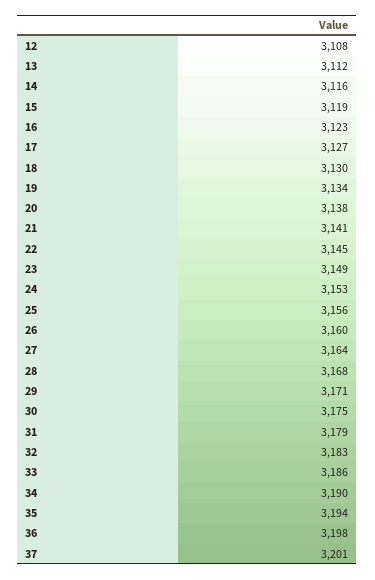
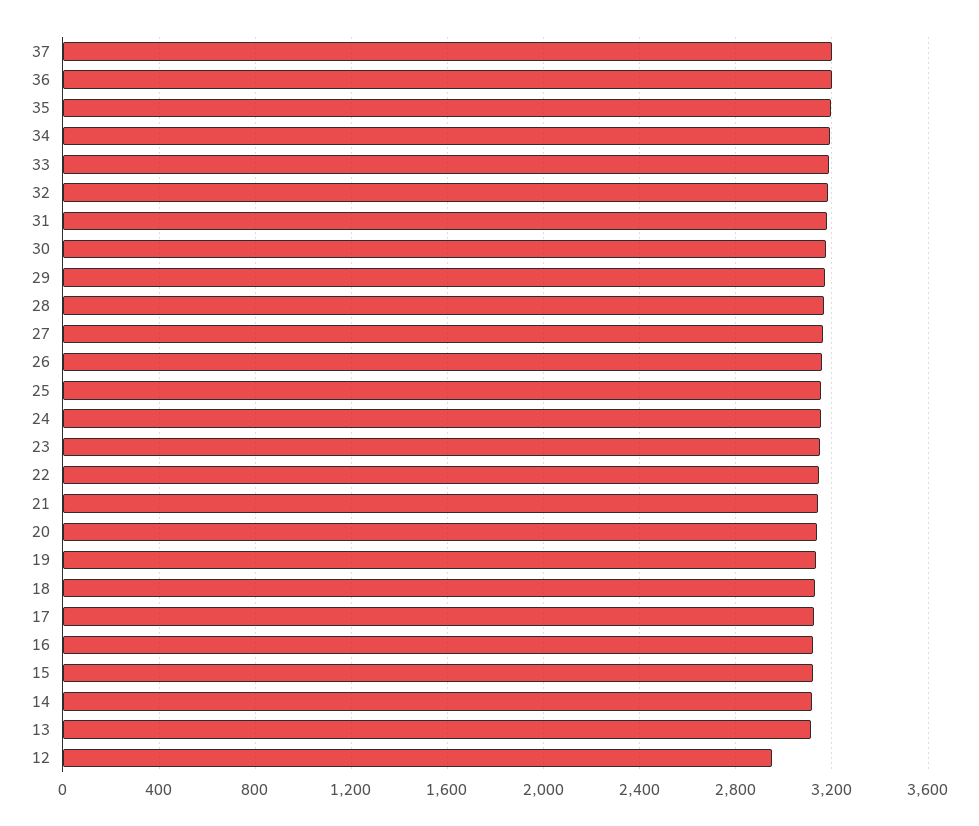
  {
-   "12": 3108,
+   "12": 2950,
    "13": 3112,
    "14": 3116,
    "15": 3119,
    "16": 3123,
    "17": 3127,
    "18": 3130,
    "19": 3134,
    "20": 3138,
    "21": 3141,
    "22": 3145,
    "23": 3149,
    "24": 3153,
    "25": 3156,
    "26": 3160,
    "27": 3164,
    "28": 3168,
    "29": 3171,
    "30": 3175,
    "31": 3179,
    "32": 3183,
    "33": 3186,
    "34": 3190,
    "35": 3194,
    "36": 3198,
    "37": 3201
  }

